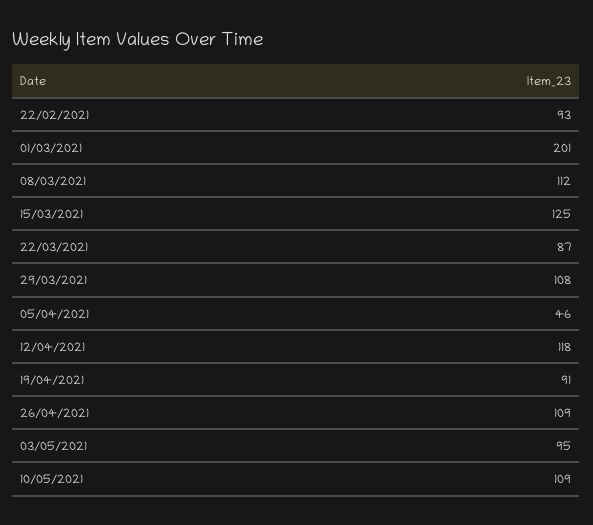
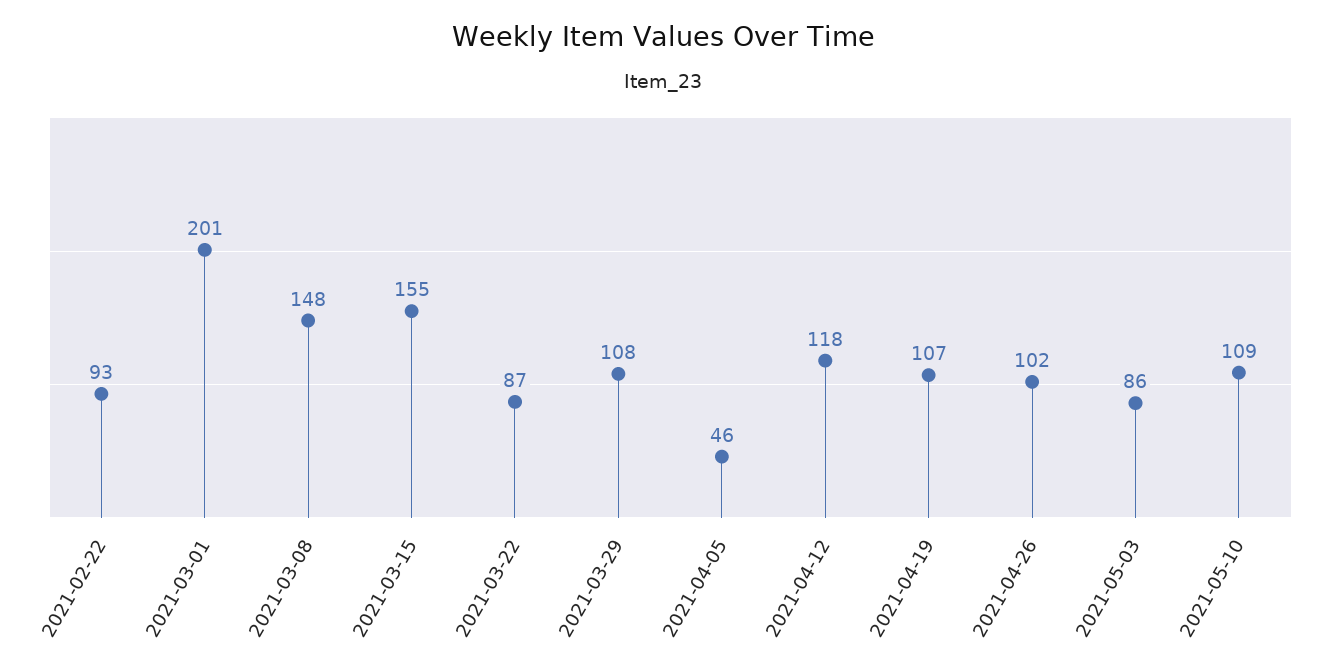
  {
    "22/02/2021": 93,
    "01/03/2021": 201,
-   "08/03/2021": 112,
+   "08/03/2021": 148,
-   "15/03/2021": 125,
+   "15/03/2021": 155,
    "22/03/2021": 87,
    "29/03/2021": 108,
    "05/04/2021": 46,
    "12/04/2021": 118,
-   "19/04/2021": 91,
+   "19/04/2021": 107,
-   "26/04/2021": 109,
+   "26/04/2021": 102,
-   "03/05/2021": 95,
+   "03/05/2021": 86,
    "10/05/2021": 109
  }

